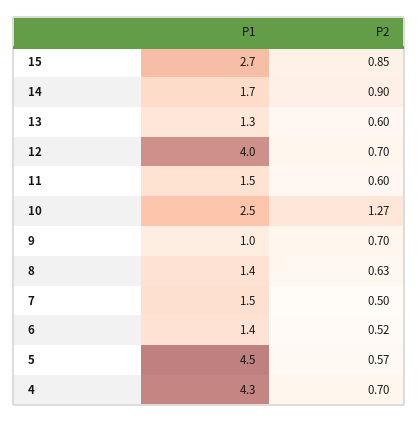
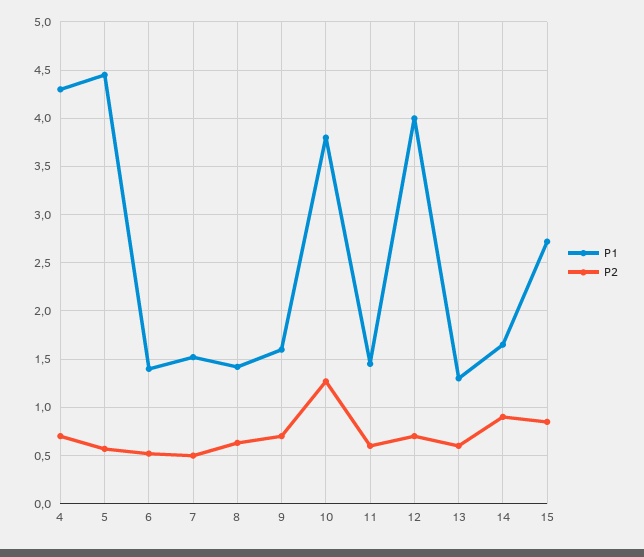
  {
    "P1": {
      "15": 2.7,
      "14": 1.7,
      "13": 1.3,
      "12": 4,
      "11": 1.5,
-     "10": 2.5,
+     "10": 3.8,
-     "9": 1,
+     "9": 1.6,
      "8": 1.4,
      "7": 1.5,
      "6": 1.4,
      "5": 4.5,
      "4": 4.3
    },
    "P2": {
      "15": 0.85,
      "14": 0.9,
      "13": 0.6,
      "12": 0.7,
      "11": 0.6,
      "10": 1.27,
      "9": 0.7,
      "8": 0.63,
      "7": 0.5,
      "6": 0.52,
      "5": 0.57,
      "4": 0.7
    }
  }

